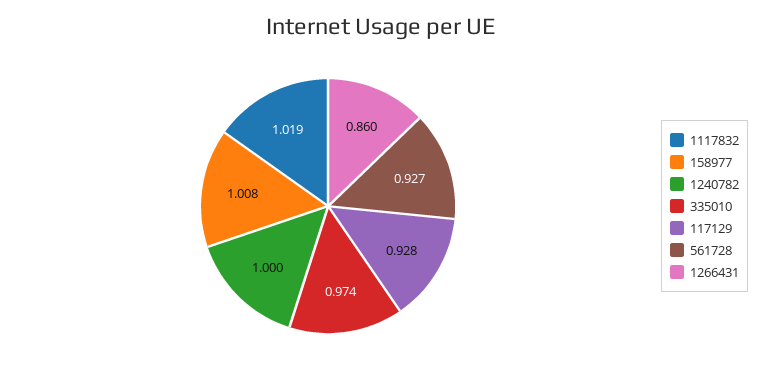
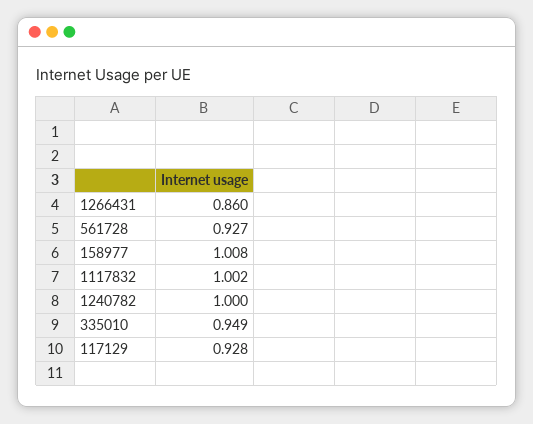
  {
-   "1117832": 1.019,
+   "1117832": 1.002,
    "158977": 1.008,
    "1240782": 1,
-   "335010": 0.974,
+   "335010": 0.949,
    "117129": 0.928,
    "561728": 0.927,
    "1266431": 0.86
  }

